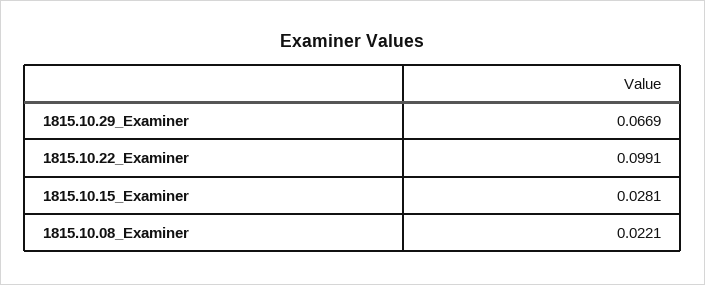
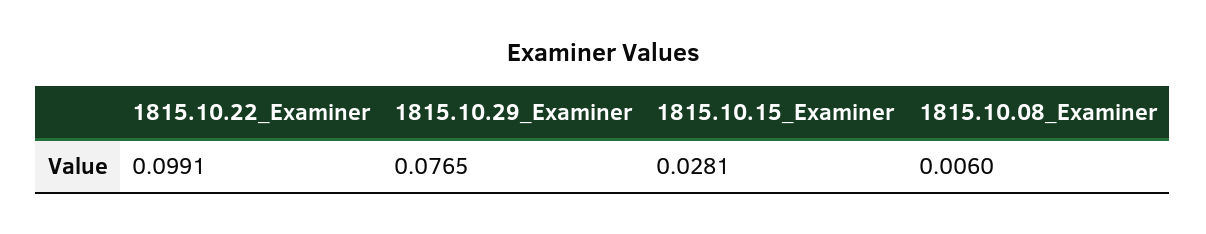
  {
-   "1815.10.29_Examiner": 0.0669,
+   "1815.10.29_Examiner": 0.0765,
    "1815.10.22_Examiner": 0.0991,
    "1815.10.15_Examiner": 0.0281,
-   "1815.10.08_Examiner": 0.0221
+   "1815.10.08_Examiner": 0.006
  }

